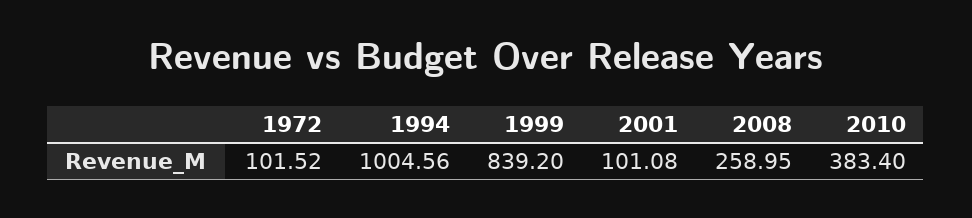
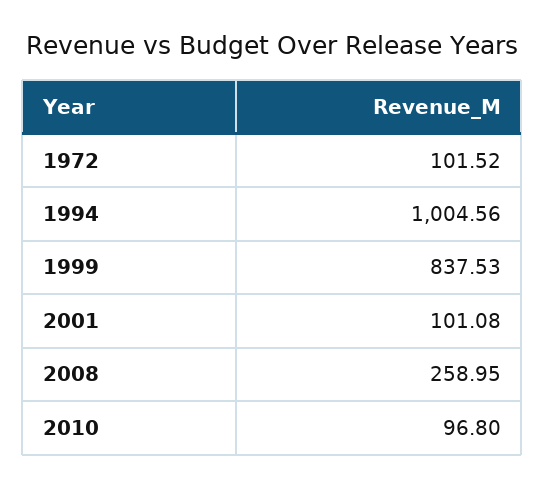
  {
    "1972": 101.52,
    "1994": 1004.56,
-   "1999": 839.2,
+   "1999": 837.53,
    "2001": 101.08,
    "2008": 258.95,
-   "2010": 383.4
+   "2010": 96.8
  }

